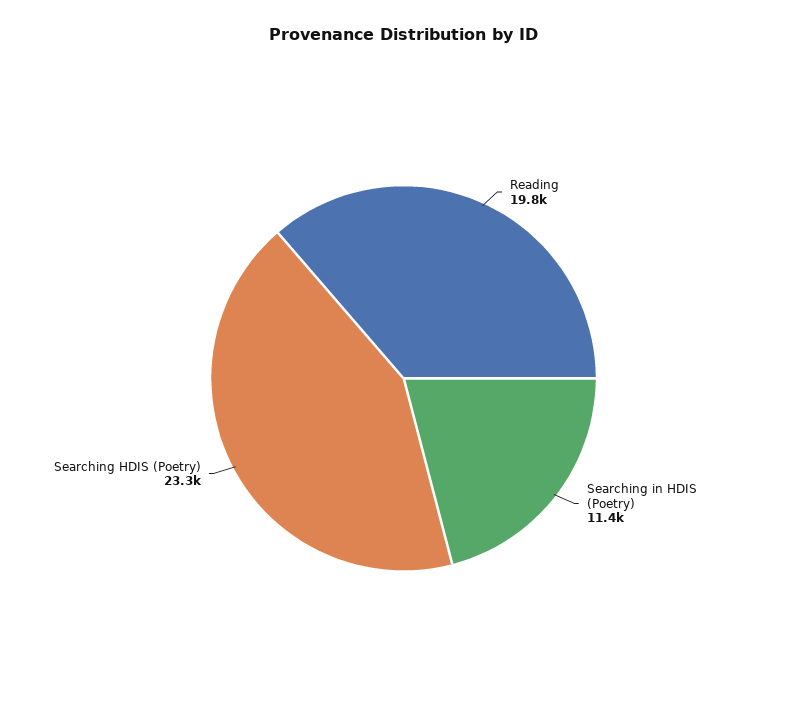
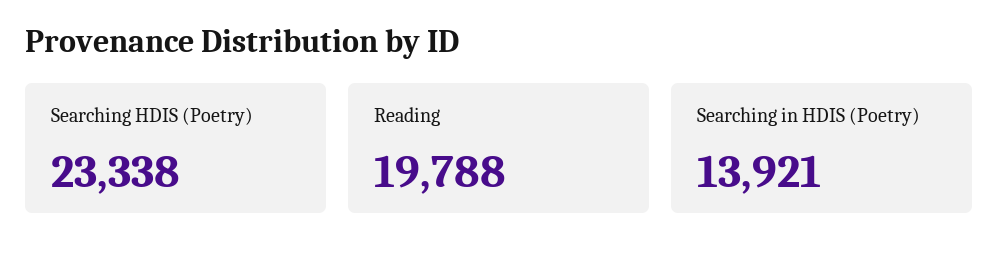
  {
    "Reading": 19788,
-   "Searching in HDIS (Poetry)": 11400,
+   "Searching in HDIS (Poetry)": 13921,
    "Searching HDIS (Poetry)": 23338
  }

